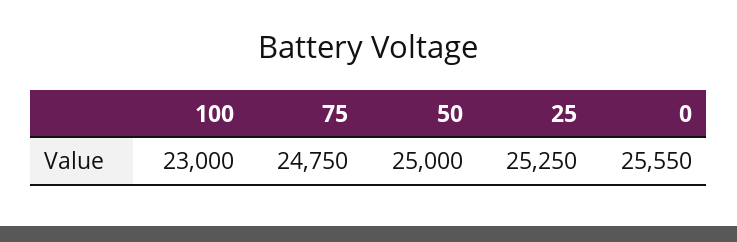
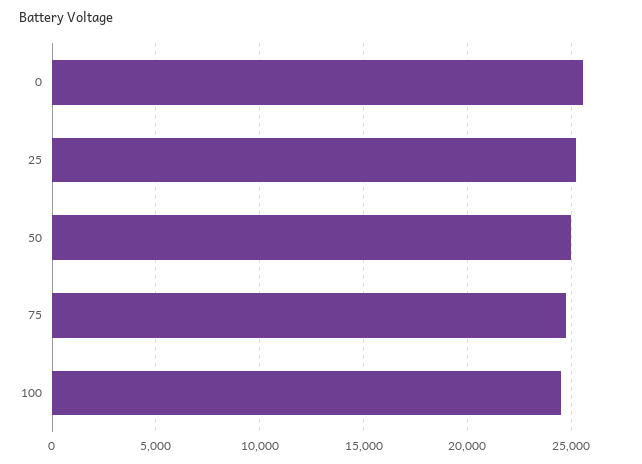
  {
-   "100": 23000,
+   "100": 24500,
    "75": 24750,
    "50": 25000,
    "25": 25250,
    "0": 25550
  }

